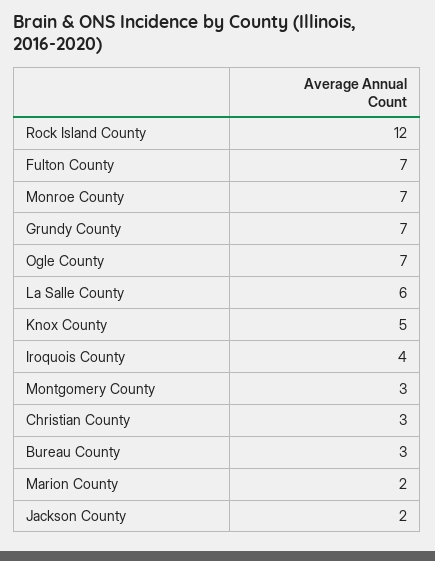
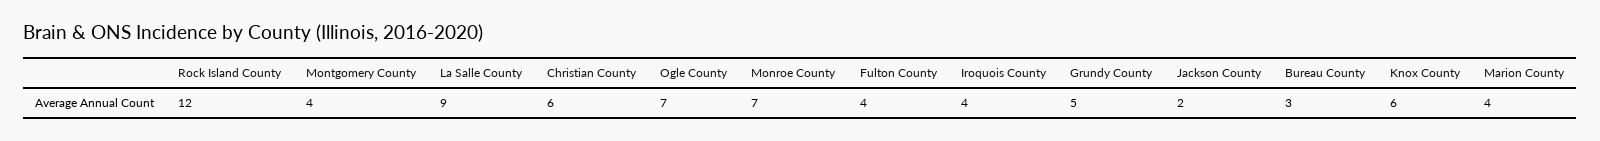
  {
    "Rock Island County": 12,
-   "Fulton County": 7,
+   "Fulton County": 4,
    "Monroe County": 7,
-   "Grundy County": 7,
+   "Grundy County": 5,
    "Ogle County": 7,
-   "La Salle County": 6,
+   "La Salle County": 9,
-   "Knox County": 5,
+   "Knox County": 6,
    "Iroquois County": 4,
-   "Montgomery County": 3,
+   "Montgomery County": 4,
-   "Christian County": 3,
+   "Christian County": 6,
    "Bureau County": 3,
-   "Marion County": 2,
+   "Marion County": 4,
    "Jackson County": 2
  }

